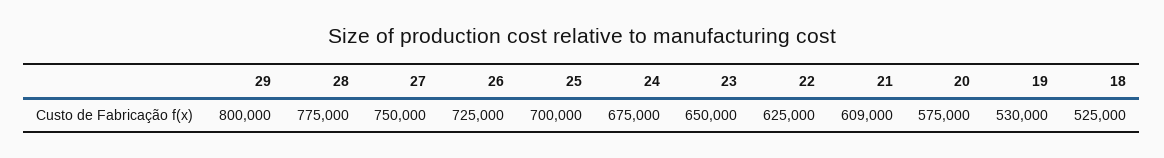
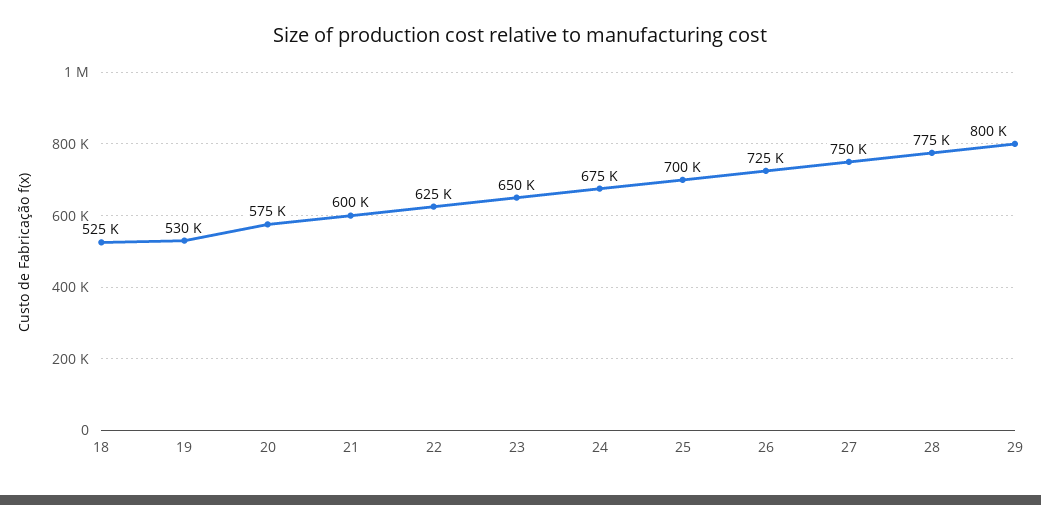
  {
    "29": 800000,
    "28": 775000,
    "27": 750000,
    "26": 725000,
    "25": 700000,
    "24": 675000,
    "23": 650000,
    "22": 625000,
-   "21": 609000,
+   "21": 600000,
    "20": 575000,
    "19": 530000,
    "18": 525000
  }

